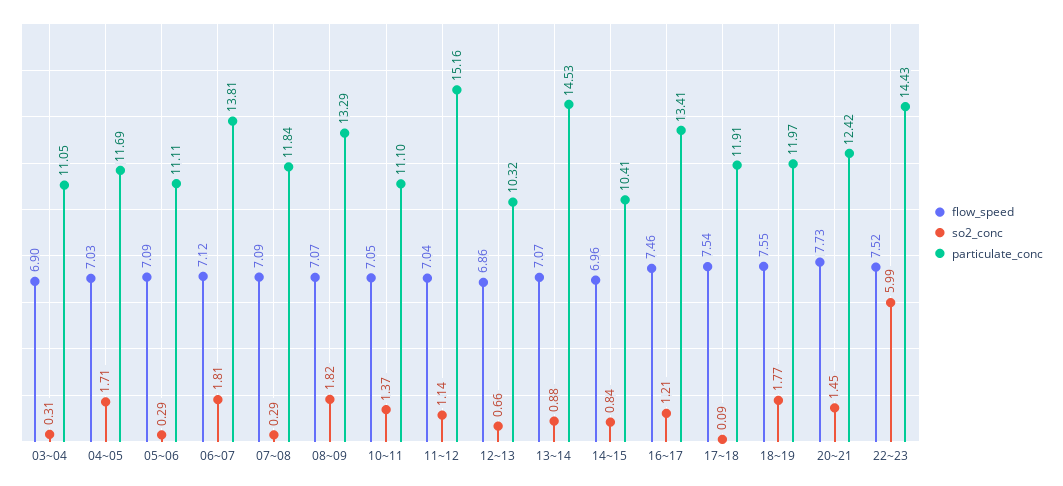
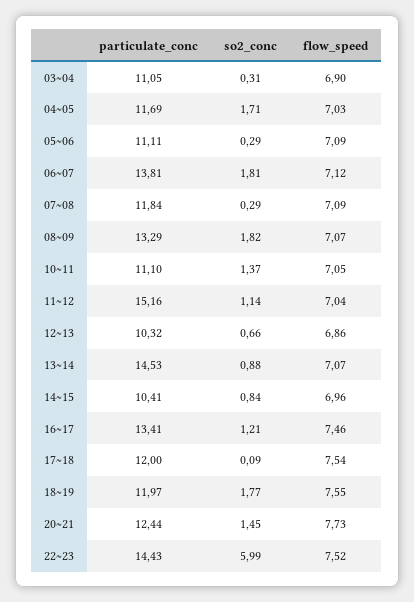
  {
    "flow_speed": {
      "03~04": 6.9,
      "04~05": 7.03,
      "05~06": 7.09,
      "06~07": 7.12,
      "07~08": 7.09,
      "08~09": 7.07,
      "10~11": 7.05,
      "11~12": 7.04,
      "12~13": 6.86,
      "13~14": 7.07,
      "14~15": 6.96,
      "16~17": 7.46,
      "17~18": 7.54,
      "18~19": 7.55,
      "20~21": 7.73,
      "22~23": 7.52
    },
    "so2_conc": {
      "03~04": 0.31,
      "04~05": 1.71,
      "05~06": 0.29,
      "06~07": 1.81,
      "07~08": 0.29,
      "08~09": 1.82,
      "10~11": 1.37,
      "11~12": 1.14,
      "12~13": 0.66,
      "13~14": 0.88,
      "14~15": 0.84,
      "16~17": 1.21,
      "17~18": 0.09,
      "18~19": 1.77,
      "20~21": 1.45,
      "22~23": 5.99
    },
    "particulate_conc": {
      "03~04": 11.05,
      "04~05": 11.69,
      "05~06": 11.11,
      "06~07": 13.81,
      "07~08": 11.84,
      "08~09": 13.29,
      "10~11": 11.1,
      "11~12": 15.16,
      "12~13": 10.32,
      "13~14": 14.53,
      "14~15": 10.41,
      "16~17": 13.41,
-     "17~18": 11.91,
+     "17~18": 12,
      "18~19": 11.97,
-     "20~21": 12.42,
+     "20~21": 12.44,
      "22~23": 14.43
    }
  }

